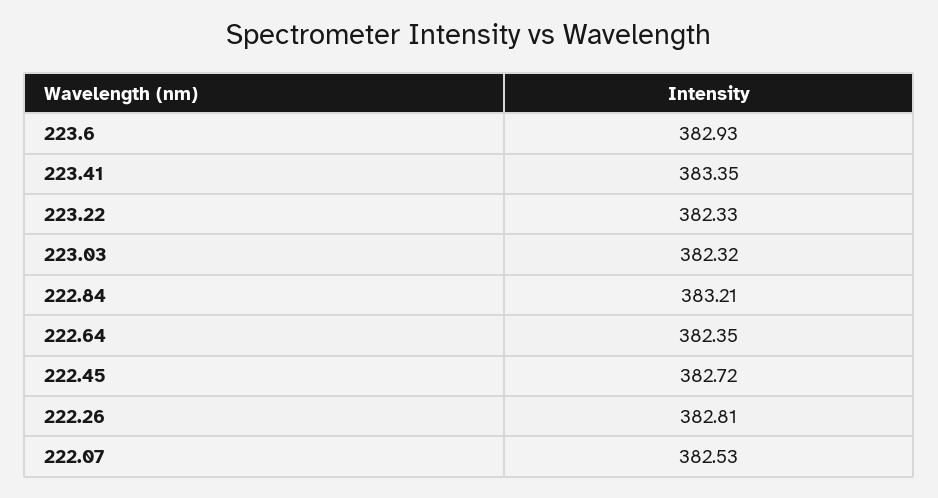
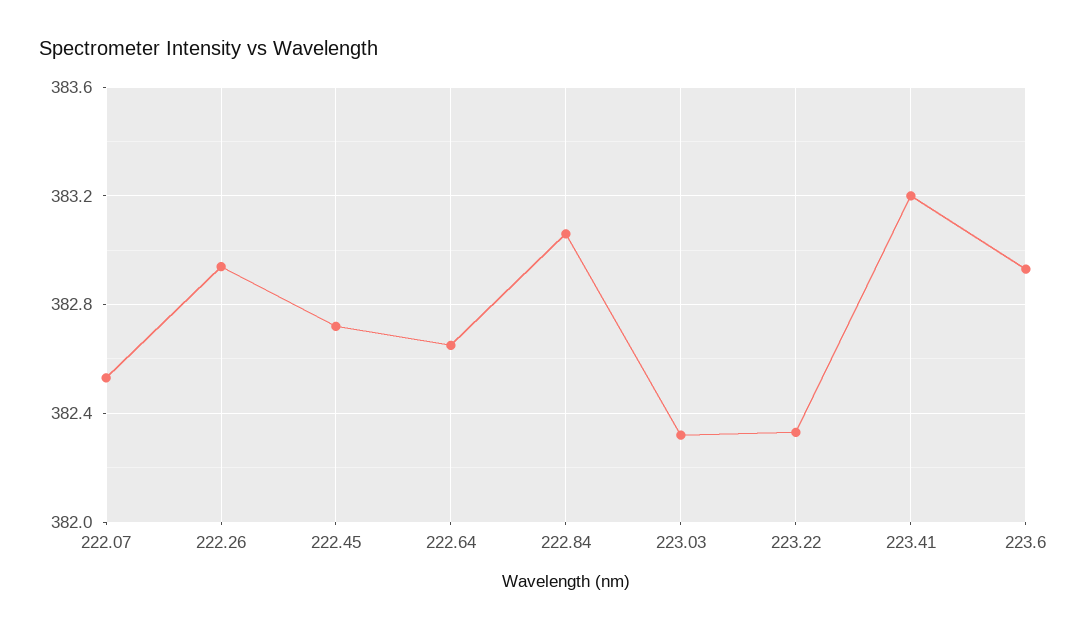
  {
    "223.6": 382.93,
-   "223.41": 383.35,
+   "223.41": 383.2,
    "223.22": 382.33,
    "223.03": 382.32,
-   "222.84": 383.21,
+   "222.84": 383.05,
-   "222.64": 382.35,
+   "222.64": 382.65,
    "222.45": 382.72,
-   "222.26": 382.81,
+   "222.26": 382.95,
    "222.07": 382.53
  }

